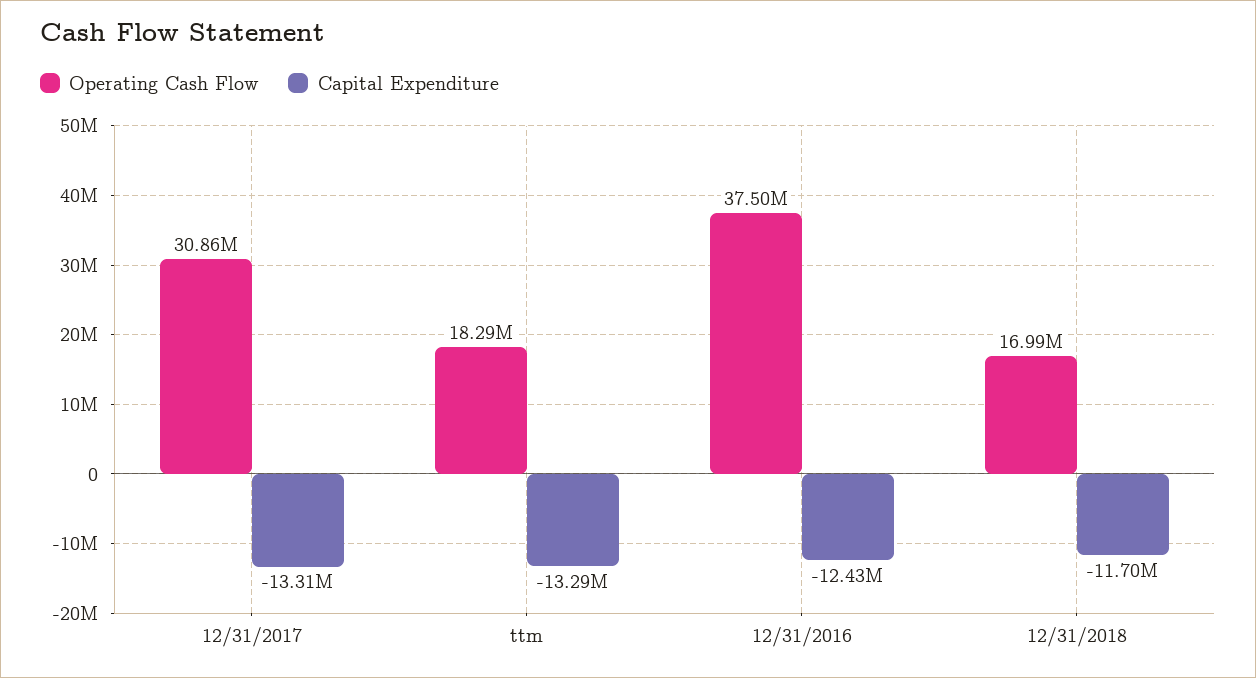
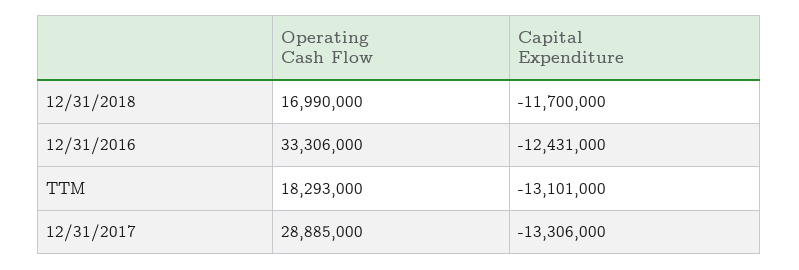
  {
    "Operating Cash Flow": {
-     "12/31/2017": 30860000,
+     "12/31/2017": 28885000,
      "ttm": 18293000,
-     "12/31/2016": 37500000,
+     "12/31/2016": 33306000,
      "12/31/2018": 16990000
    },
    "Capital Expenditure": {
      "12/31/2017": -13306000,
-     "ttm": -13290000,
+     "ttm": -13101000,
      "12/31/2016": -12431000,
      "12/31/2018": -11700000
    }
  }

